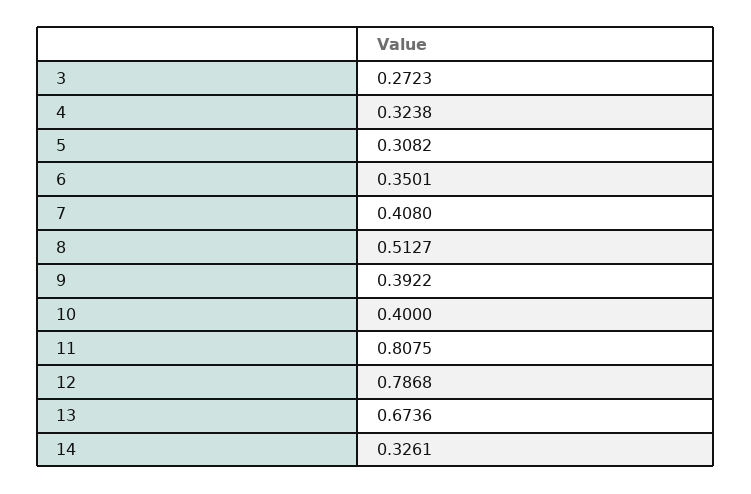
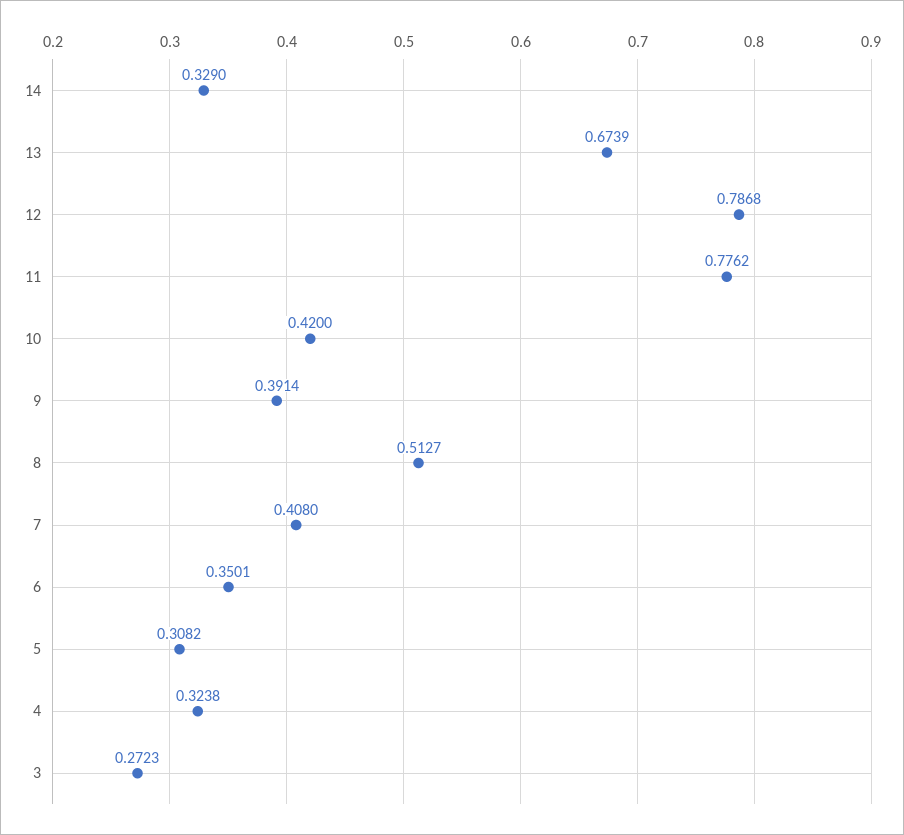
  {
    "3": 0.2723,
    "4": 0.3238,
    "5": 0.3082,
    "6": 0.3501,
    "7": 0.408,
    "8": 0.5127,
-   "9": 0.3922,
+   "9": 0.3914,
-   "10": 0.4,
+   "10": 0.42,
-   "11": 0.8075,
+   "11": 0.7762,
    "12": 0.7868,
-   "13": 0.6736,
+   "13": 0.6739,
-   "14": 0.3261
+   "14": 0.329
  }

